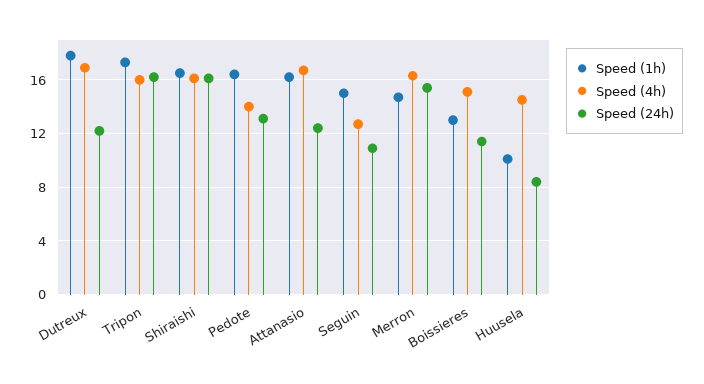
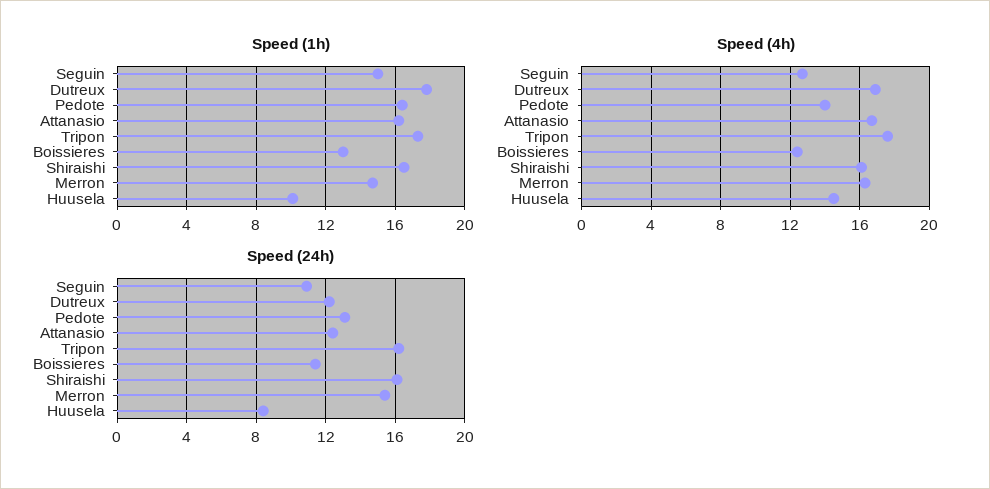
  {
    "Speed (1h)": {
      "Dutreux": 18,
      "Tripon": 17.5,
      "Shiraishi": 16.5,
      "Pedote": 16.5,
      "Attanasio": 16,
      "Seguin": 15,
      "Merron": 14.5,
      "Boissieres": 13,
      "Huusela": 10
    },
    "Speed (4h)": {
      "Dutreux": 17,
-     "Tripon": 16,
+     "Tripon": 17.5,
      "Shiraishi": 16,
      "Pedote": 14,
      "Attanasio": 16.5,
      "Seguin": 12.5,
      "Merron": 16.5,
-     "Boissieres": 15,
+     "Boissieres": 12.5,
      "Huusela": 14.5
    },
    "Speed (24h)": {
      "Dutreux": 12,
      "Tripon": 16,
      "Shiraishi": 16,
      "Pedote": 13,
      "Attanasio": 12.5,
      "Seguin": 11,
      "Merron": 15.5,
      "Boissieres": 11.5,
      "Huusela": 8.5
    }
  }

